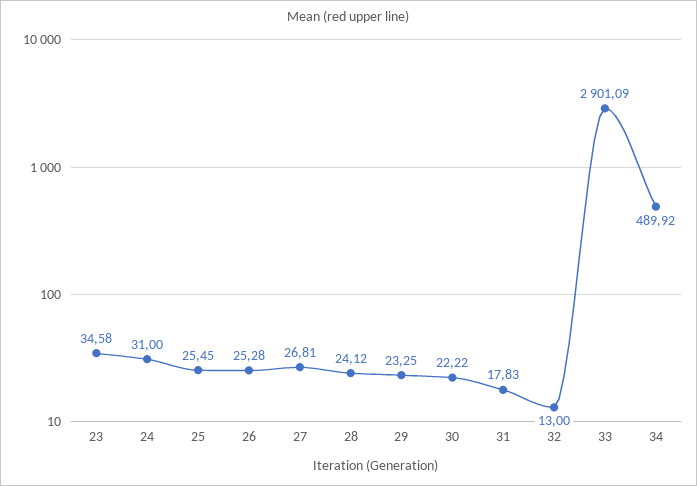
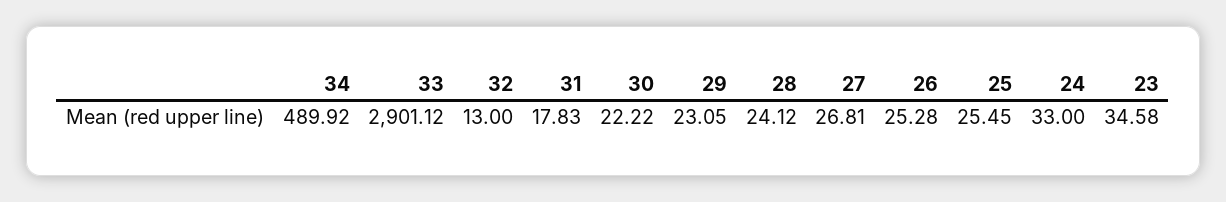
  {
    "23": 34.58,
-   "24": 31,
+   "24": 33,
    "25": 25.45,
    "26": 25.28,
    "27": 26.81,
    "28": 24.12,
-   "29": 23.25,
+   "29": 23.05,
    "30": 22.22,
    "31": 17.83,
    "32": 13,
-   "33": 2901.09,
+   "33": 2901.12,
    "34": 489.92
  }

